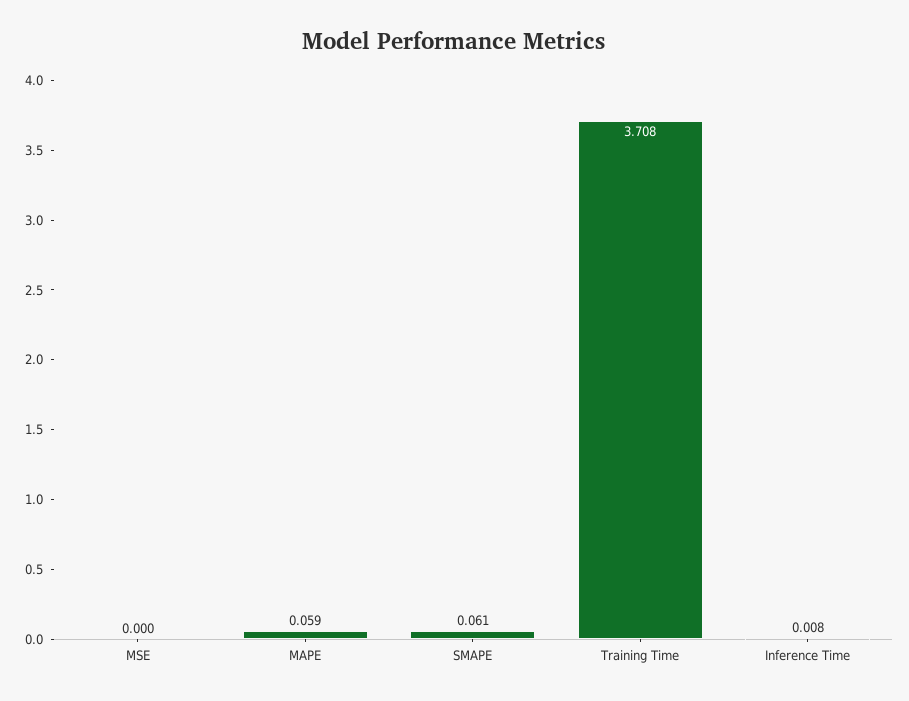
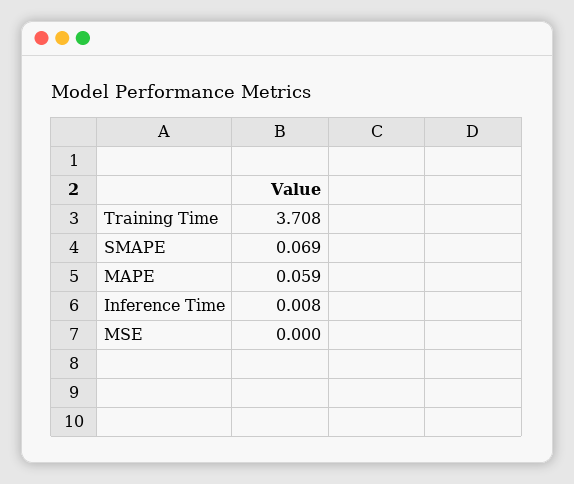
  {
    "MSE": 0,
    "MAPE": 0.059,
-   "SMAPE": 0.061,
+   "SMAPE": 0.069,
    "Training Time": 3.708,
    "Inference Time": 0.008
  }

